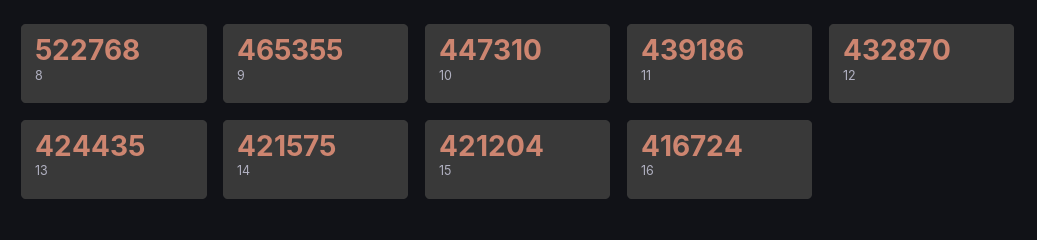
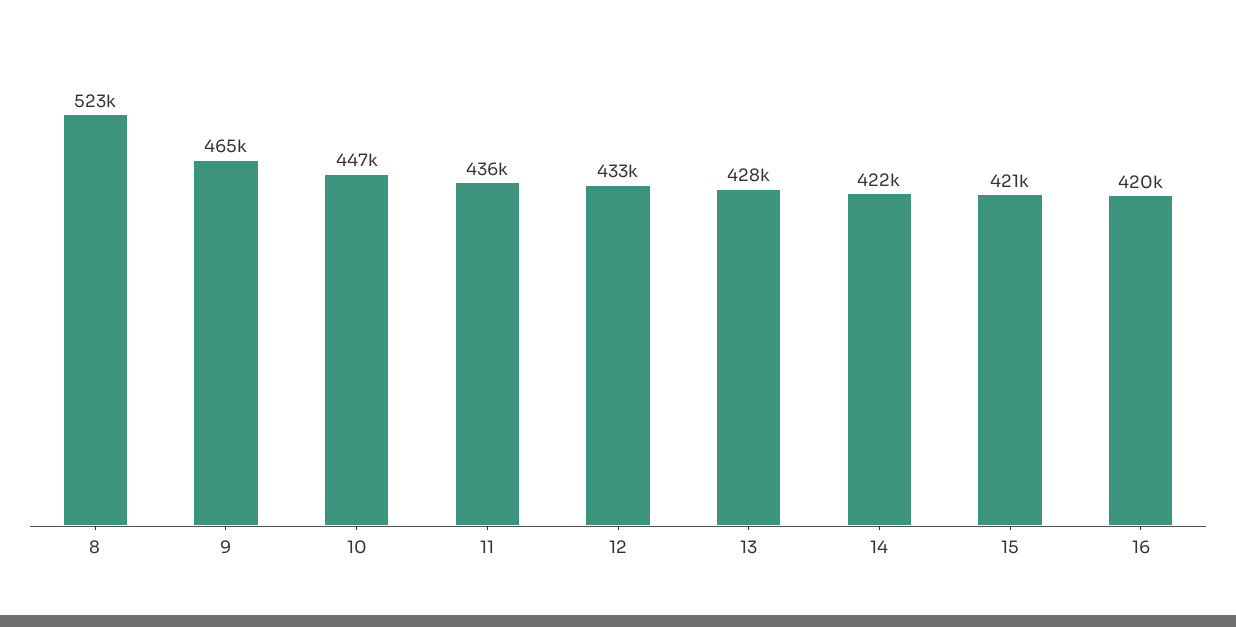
  {
    "8": 522768,
    "9": 465355,
    "10": 447310,
-   "11": 439186,
+   "11": 436000,
    "12": 432870,
-   "13": 424435,
+   "13": 428000,
    "14": 421575,
    "15": 421204,
-   "16": 416724
+   "16": 420000
  }

